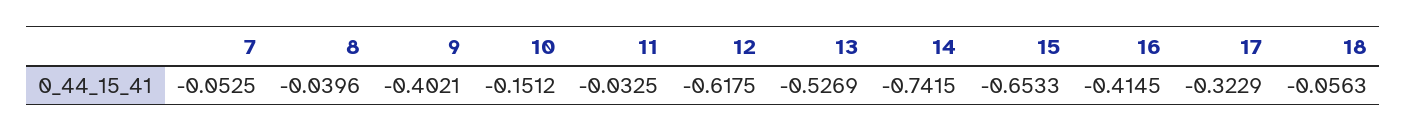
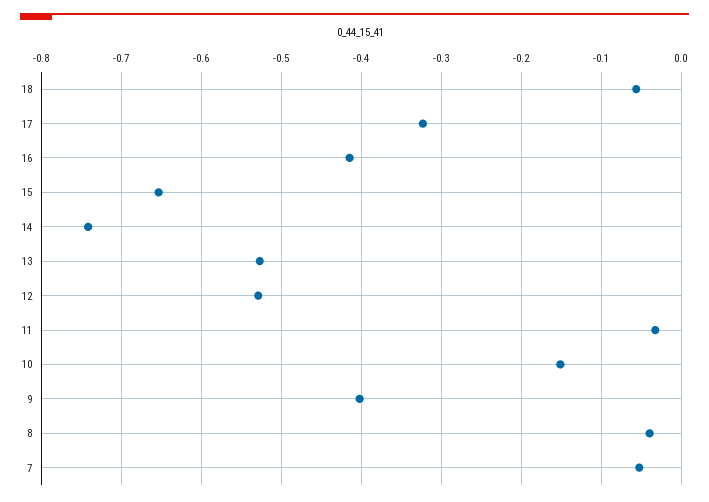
  {
    "7": -0.0525,
    "8": -0.0396,
    "9": -0.4021,
    "10": -0.1512,
    "11": -0.0325,
-   "12": -0.6175,
+   "12": -0.53,
    "13": -0.5269,
    "14": -0.7415,
    "15": -0.6533,
    "16": -0.4145,
    "17": -0.3229,
    "18": -0.0563
  }

